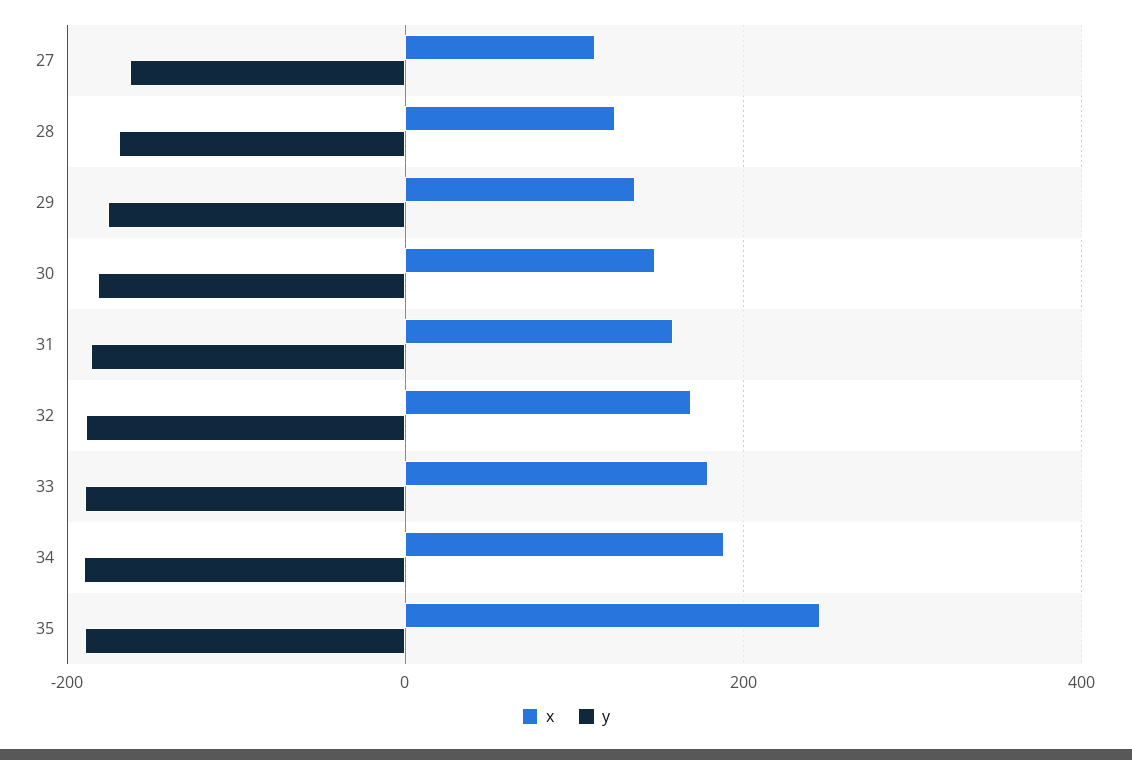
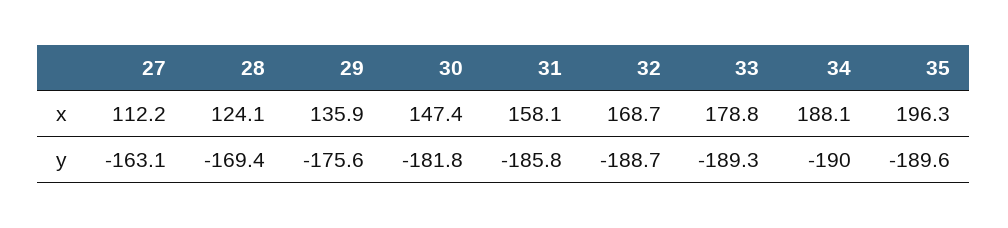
  {
    "x": {
      "27": 112.2,
      "28": 124.1,
      "29": 135.9,
      "30": 147.4,
      "31": 158.1,
      "32": 168.7,
      "33": 178.8,
      "34": 188.1,
-     "35": 240
+     "35": 196.3
    },
    "y": {
      "27": -163.1,
      "28": -169.4,
      "29": -175.6,
      "30": -181.8,
      "31": -185.8,
      "32": -188.7,
      "33": -189.3,
      "34": -190,
      "35": -189.6
    }
  }

